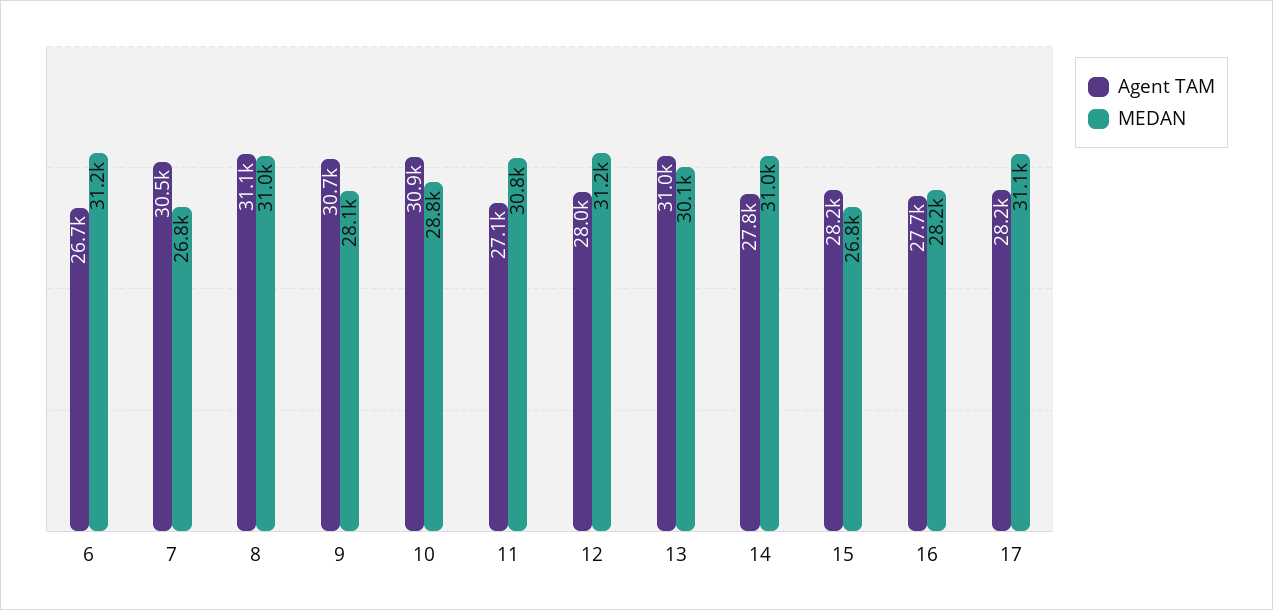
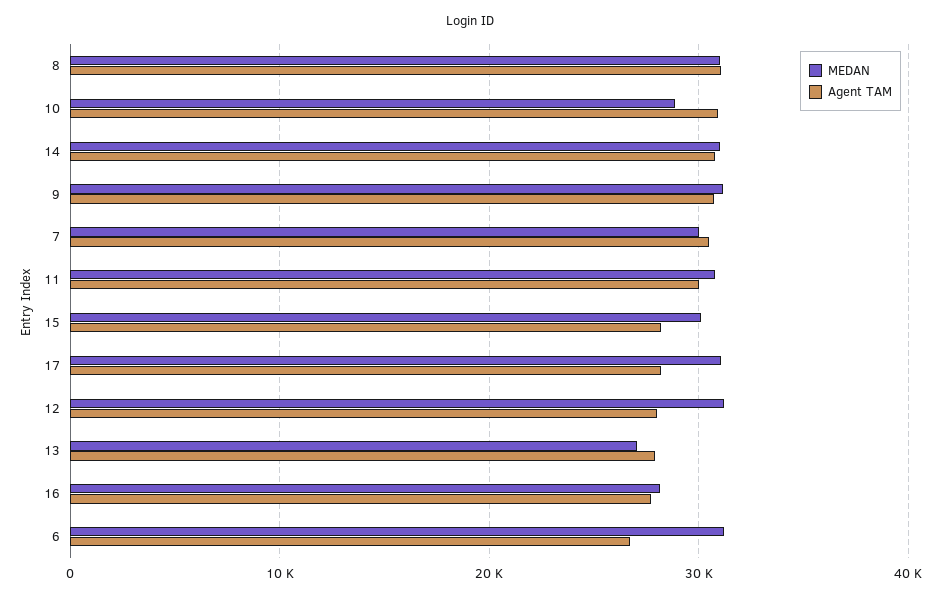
  {
    "Agent TAM": {
      "6": 26700,
      "7": 30500,
      "8": 31100,
      "9": 30700,
      "10": 30900,
-     "11": 27100,
+     "11": 30000,
      "12": 28000,
-     "13": 31000,
+     "13": 28000,
-     "14": 27800,
+     "14": 31000,
      "15": 28200,
      "16": 27700,
      "17": 28200
    },
    "MEDAN": {
      "6": 31200,
-     "7": 26800,
+     "7": 30000,
      "8": 31000,
-     "9": 28100,
+     "9": 31000,
      "10": 28800,
      "11": 30800,
      "12": 31200,
-     "13": 30100,
+     "13": 27000,
      "14": 31000,
-     "15": 26800,
+     "15": 30000,
      "16": 28200,
      "17": 31100
    }
  }

